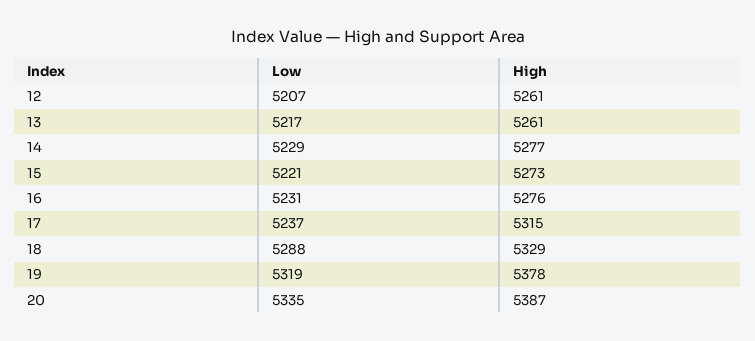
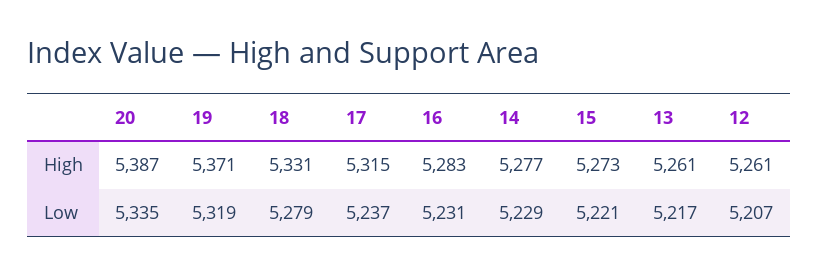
  {
    "Low": {
      "12": 5207,
      "13": 5217,
      "14": 5229,
      "15": 5221,
      "16": 5231,
      "17": 5237,
-     "18": 5288,
+     "18": 5279,
      "19": 5319,
      "20": 5335
    },
    "High": {
      "12": 5261,
      "13": 5261,
      "14": 5277,
      "15": 5273,
-     "16": 5276,
+     "16": 5283,
      "17": 5315,
-     "18": 5329,
+     "18": 5331,
-     "19": 5378,
+     "19": 5371,
      "20": 5387
    }
  }

